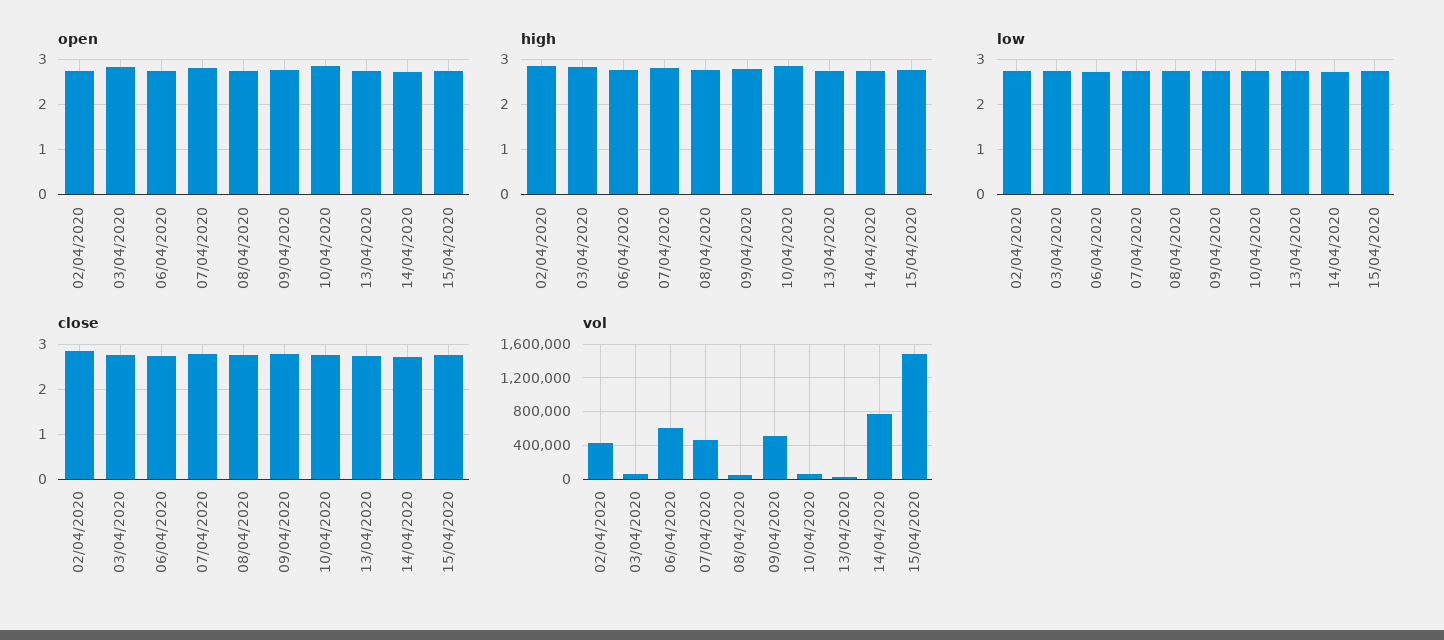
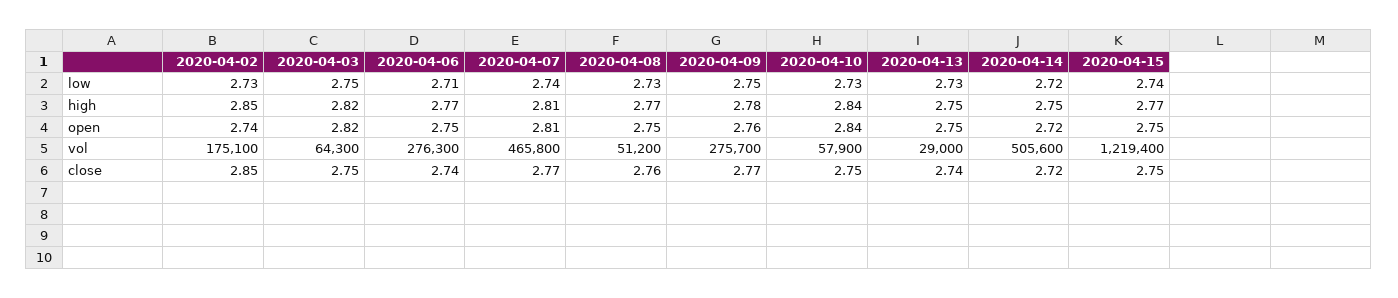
  {
    "open": {
      "02/04/2020": 2.74,
      "03/04/2020": 2.82,
      "06/04/2020": 2.75,
      "07/04/2020": 2.81,
      "08/04/2020": 2.75,
      "09/04/2020": 2.76,
      "10/04/2020": 2.84,
      "13/04/2020": 2.75,
      "14/04/2020": 2.72,
      "15/04/2020": 2.75
    },
    "high": {
      "02/04/2020": 2.85,
      "03/04/2020": 2.82,
      "06/04/2020": 2.77,
      "07/04/2020": 2.81,
      "08/04/2020": 2.77,
      "09/04/2020": 2.78,
      "10/04/2020": 2.84,
      "13/04/2020": 2.75,
      "14/04/2020": 2.75,
      "15/04/2020": 2.77
    },
    "low": {
      "02/04/2020": 2.73,
      "03/04/2020": 2.75,
      "06/04/2020": 2.71,
      "07/04/2020": 2.74,
      "08/04/2020": 2.73,
      "09/04/2020": 2.75,
      "10/04/2020": 2.73,
      "13/04/2020": 2.73,
      "14/04/2020": 2.72,
      "15/04/2020": 2.74
    },
    "close": {
      "02/04/2020": 2.85,
      "03/04/2020": 2.75,
      "06/04/2020": 2.74,
      "07/04/2020": 2.77,
      "08/04/2020": 2.76,
      "09/04/2020": 2.77,
      "10/04/2020": 2.75,
      "13/04/2020": 2.74,
      "14/04/2020": 2.72,
      "15/04/2020": 2.75
    },
    "vol": {
-     "02/04/2020": 400000,
+     "02/04/2020": 175100,
      "03/04/2020": 64300,
-     "06/04/2020": 600000,
+     "06/04/2020": 276300,
      "07/04/2020": 465800,
      "08/04/2020": 51200,
-     "09/04/2020": 500000,
+     "09/04/2020": 275700,
      "10/04/2020": 57900,
      "13/04/2020": 29000,
-     "14/04/2020": 800000,
+     "14/04/2020": 505600,
-     "15/04/2020": 1500000
+     "15/04/2020": 1219400
    }
  }

